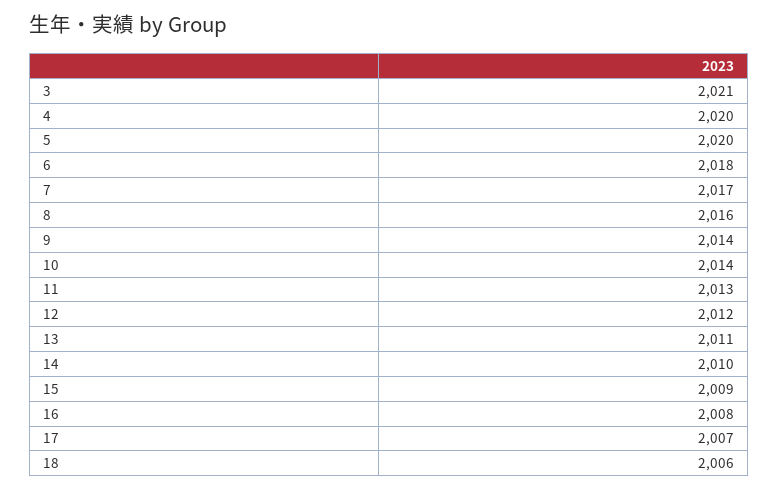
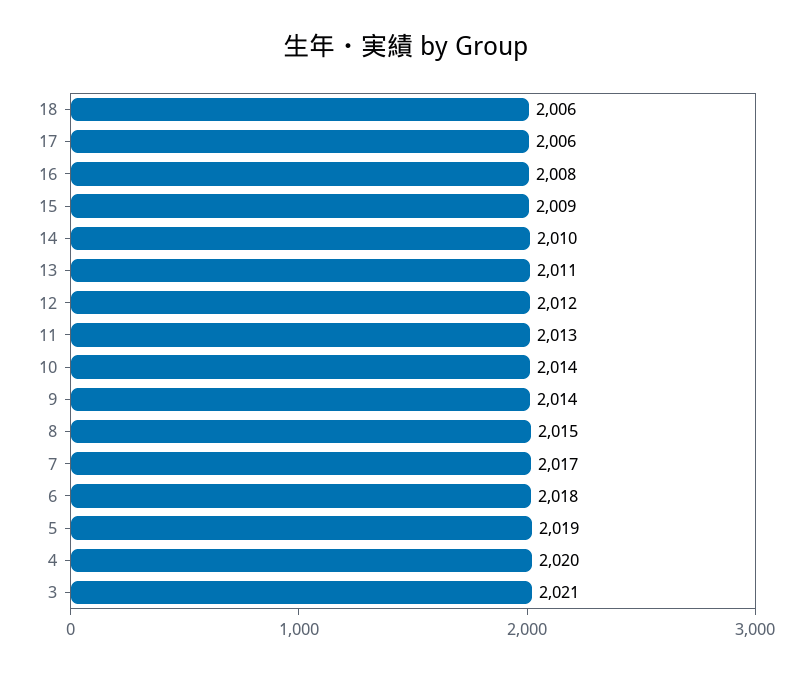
  {
    "3": 2021,
    "4": 2020,
-   "5": 2020,
+   "5": 2019,
    "6": 2018,
    "7": 2017,
-   "8": 2016,
+   "8": 2015,
    "9": 2014,
    "10": 2014,
    "11": 2013,
    "12": 2012,
    "13": 2011,
    "14": 2010,
    "15": 2009,
    "16": 2008,
-   "17": 2007,
+   "17": 2006,
    "18": 2006
  }

